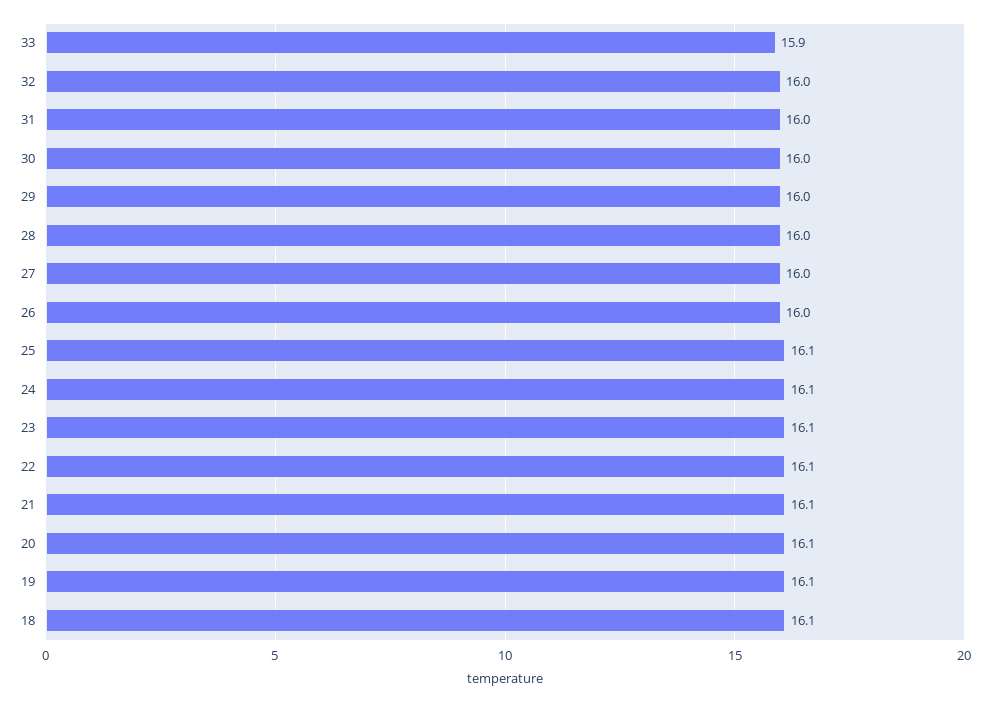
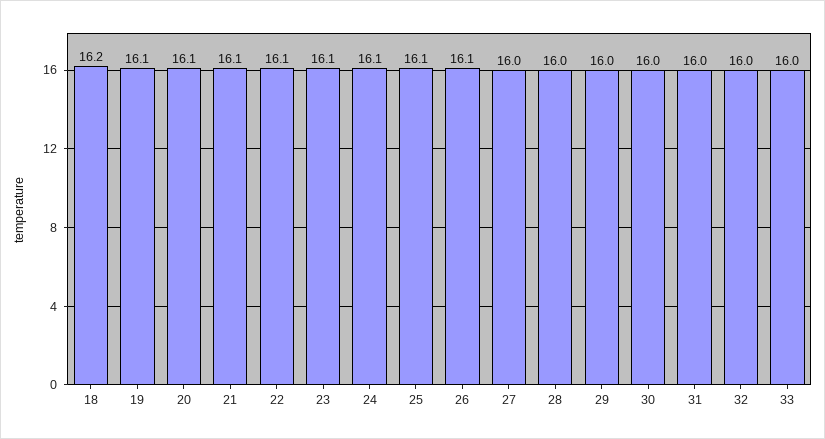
  {
-   "33": 15.9,
+   "33": 16,
    "32": 16,
    "31": 16,
    "30": 16,
    "29": 16,
    "28": 16,
    "27": 16,
-   "26": 16,
+   "26": 16.1,
    "25": 16.1,
    "24": 16.1,
    "23": 16.1,
    "22": 16.1,
    "21": 16.1,
    "20": 16.1,
    "19": 16.1,
-   "18": 16.1
+   "18": 16.2
  }

